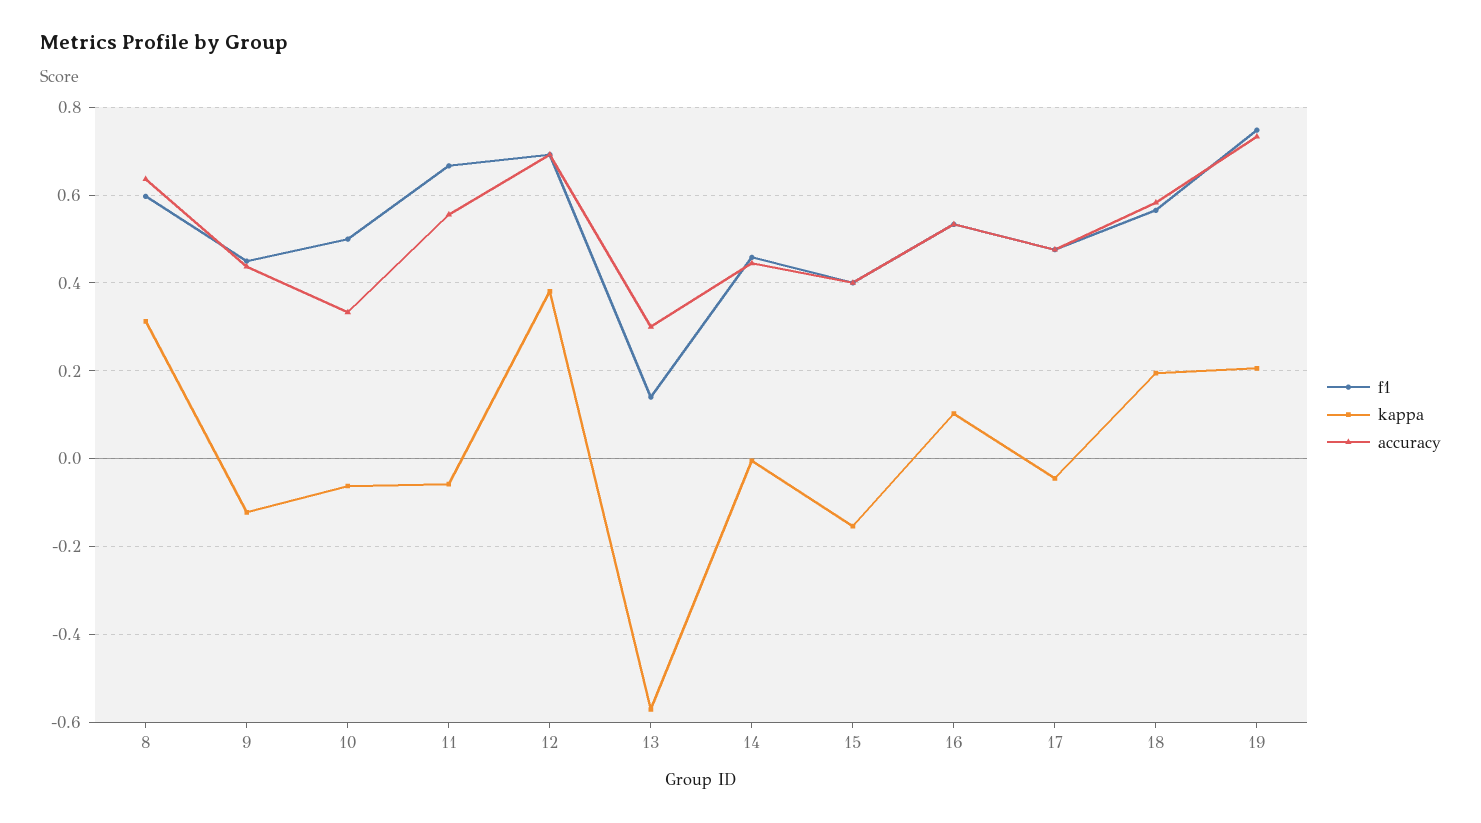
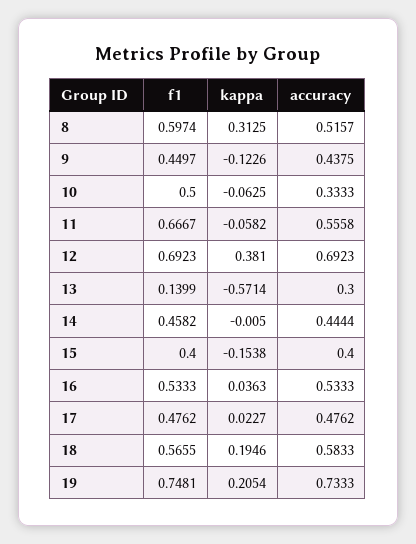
  {
    "f1": {
      "8": 0.5974,
      "9": 0.4497,
      "10": 0.5,
      "11": 0.6667,
      "12": 0.6923,
      "13": 0.1399,
      "14": 0.4582,
      "15": 0.4,
      "16": 0.5333,
      "17": 0.4762,
      "18": 0.5655,
      "19": 0.7481
    },
    "kappa": {
      "8": 0.3125,
      "9": -0.1226,
      "10": -0.0625,
      "11": -0.0582,
      "12": 0.381,
      "13": -0.5714,
      "14": -0.005,
      "15": -0.1538,
-     "16": 0.1,
+     "16": 0.0363,
-     "17": -0.04,
+     "17": 0.0227,
      "18": 0.1946,
      "19": 0.2054
    },
    "accuracy": {
-     "8": 0.64,
+     "8": 0.5157,
      "9": 0.4375,
      "10": 0.3333,
      "11": 0.5558,
      "12": 0.6923,
      "13": 0.3,
      "14": 0.4444,
      "15": 0.4,
      "16": 0.5333,
      "17": 0.4762,
      "18": 0.5833,
      "19": 0.7333
    }
  }

